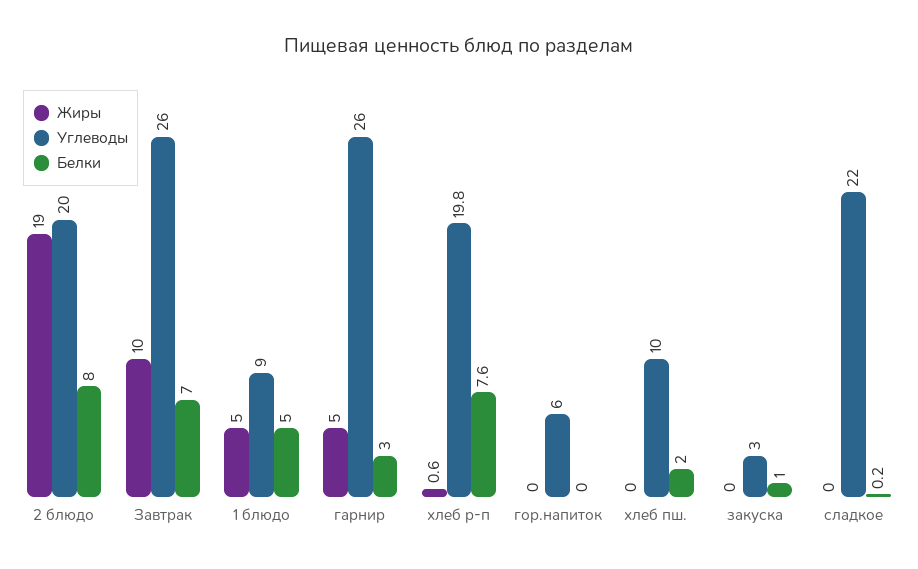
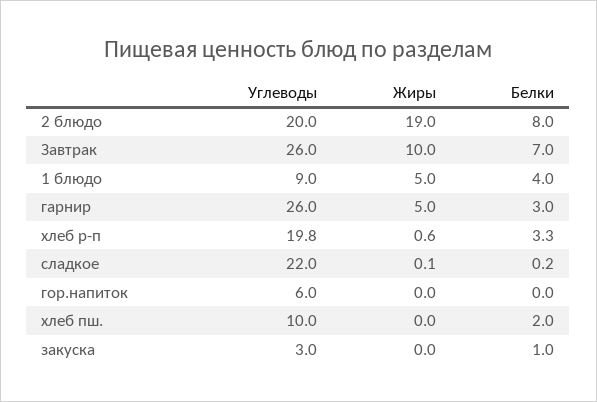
  {
    "Жиры": {
      "2 блюдо": 19,
      "Завтрак": 10,
      "1 блюдо": 5,
      "гарнир": 5,
      "хлеб р-п": 0.6,
      "гор.напиток": 0,
      "хлеб пш.": 0,
      "закуска": 0,
-     "сладкое": 0
+     "сладкое": 0.1
    },
    "Углеводы": {
      "2 блюдо": 20,
      "Завтрак": 26,
      "1 блюдо": 9,
      "гарнир": 26,
      "хлеб р-п": 19.8,
      "гор.напиток": 6,
      "хлеб пш.": 10,
      "закуска": 3,
      "сладкое": 22
    },
    "Белки": {
      "2 блюдо": 8,
      "Завтрак": 7,
-     "1 блюдо": 5,
+     "1 блюдо": 4,
      "гарнир": 3,
-     "хлеб р-п": 7.6,
+     "хлеб р-п": 3.3,
      "гор.напиток": 0,
      "хлеб пш.": 2,
      "закуска": 1,
      "сладкое": 0.2
    }
  }

